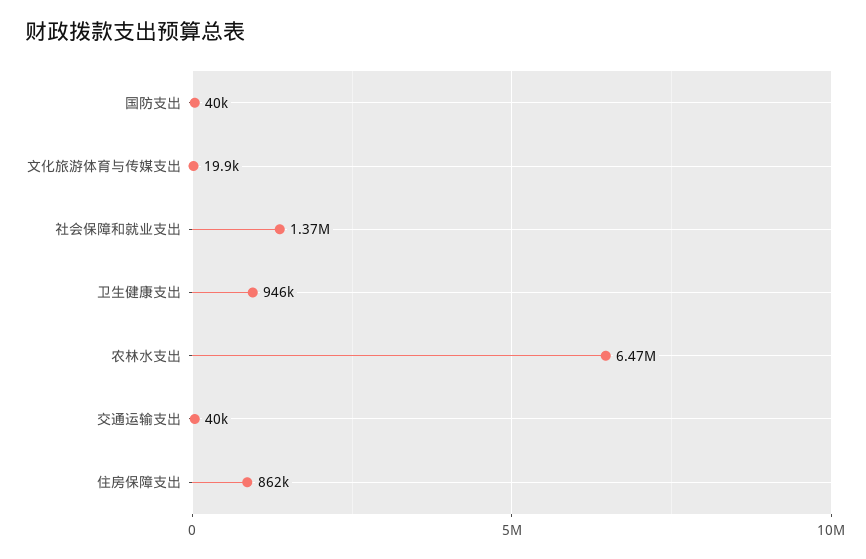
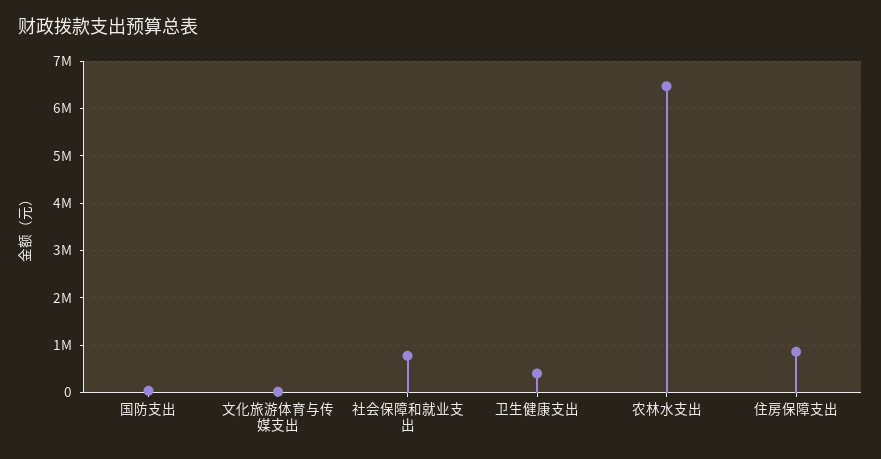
  {
    "国防支出": 40000,
    "文化旅游体育与传媒支出": 19900,
-   "社会保障和就业支出": 1370000,
+   "社会保障和就业支出": 800000,
-   "卫生健康支出": 946000,
+   "卫生健康支出": 400000,
    "农林水支出": 6470000,
-   "交通运输支出": 40000,
    "住房保障支出": 862000
  }

